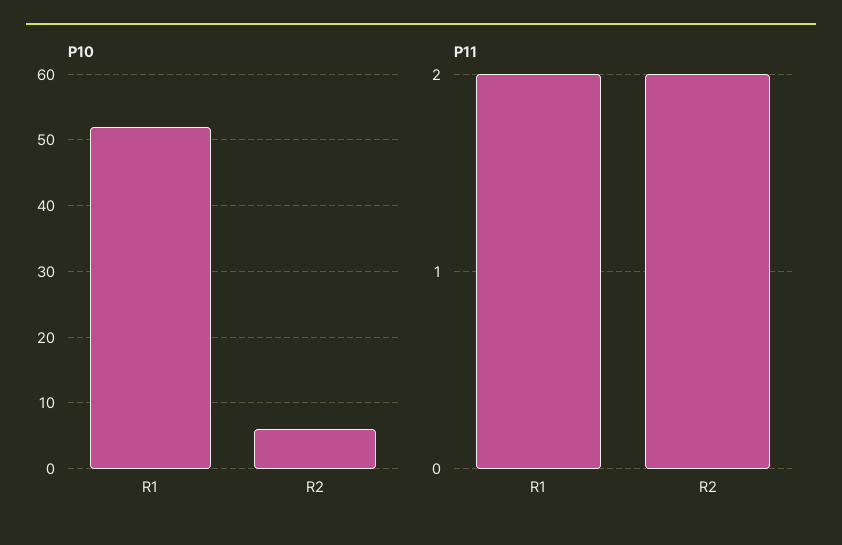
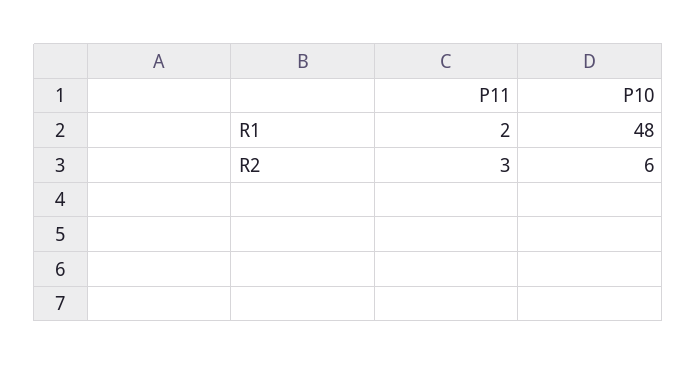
  {
    "P10": {
-     "R1": 52,
+     "R1": 48,
      "R2": 6
    },
    "P11": {
      "R1": 2,
-     "R2": 2
+     "R2": 3
    }
  }

